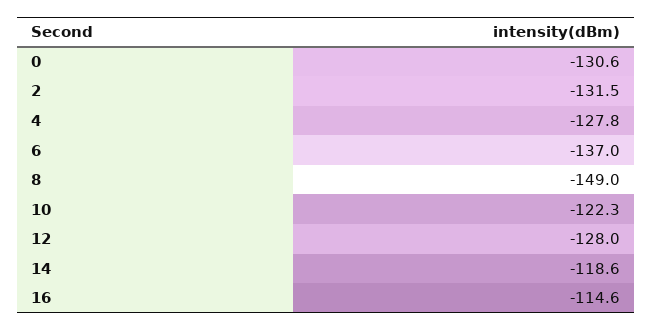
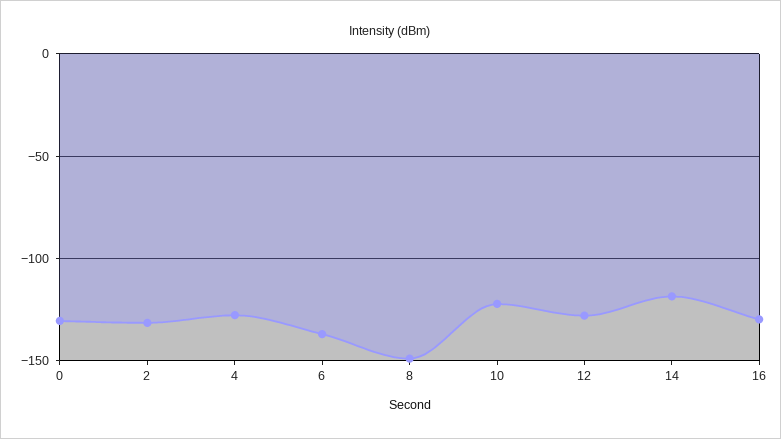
  {
    "0": -130.6,
    "2": -131.5,
    "4": -127.8,
    "6": -137,
    "8": -149,
    "10": -122.3,
    "12": -128,
    "14": -118.6,
-   "16": -114.6
+   "16": -130
  }

